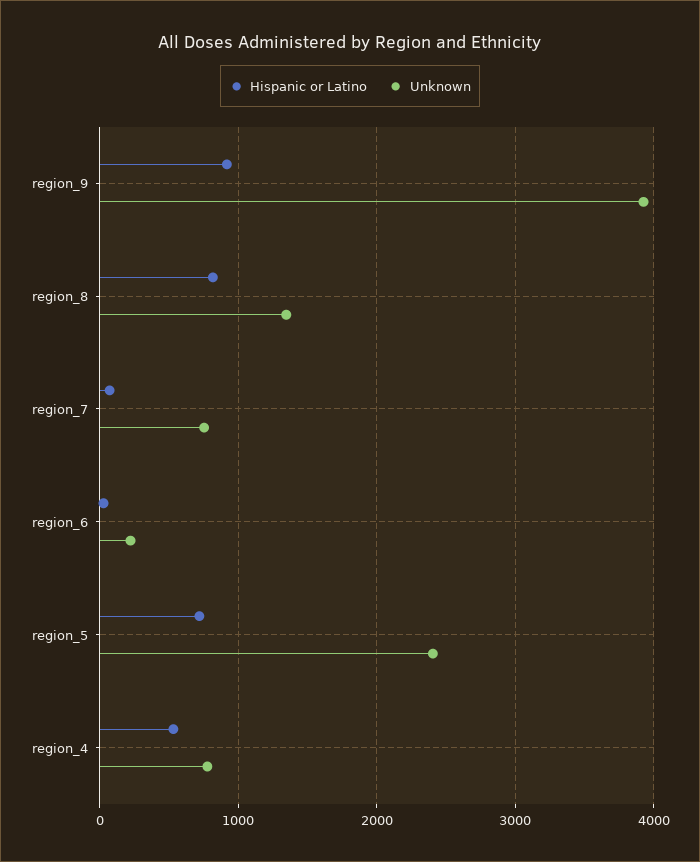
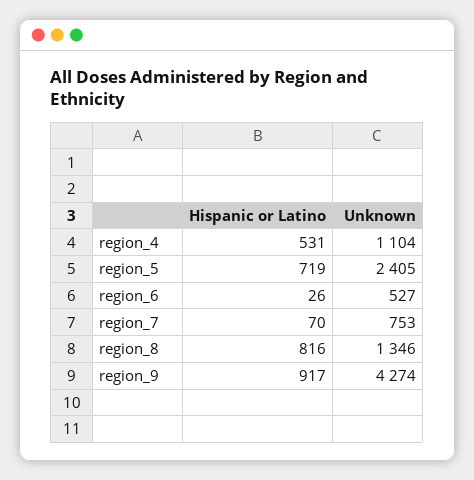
  {
    "Hispanic or Latino": {
      "region_9": 917,
      "region_8": 816,
      "region_7": 70,
      "region_6": 26,
      "region_5": 719,
      "region_4": 531
    },
    "Unknown": {
-     "region_9": 3900,
+     "region_9": 4274,
      "region_8": 1346,
      "region_7": 753,
-     "region_6": 200,
+     "region_6": 527,
      "region_5": 2405,
-     "region_4": 800
+     "region_4": 1104
    }
  }

